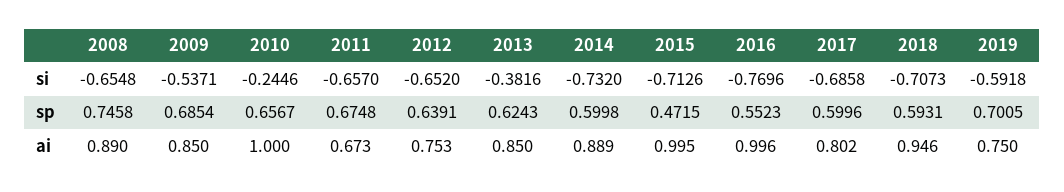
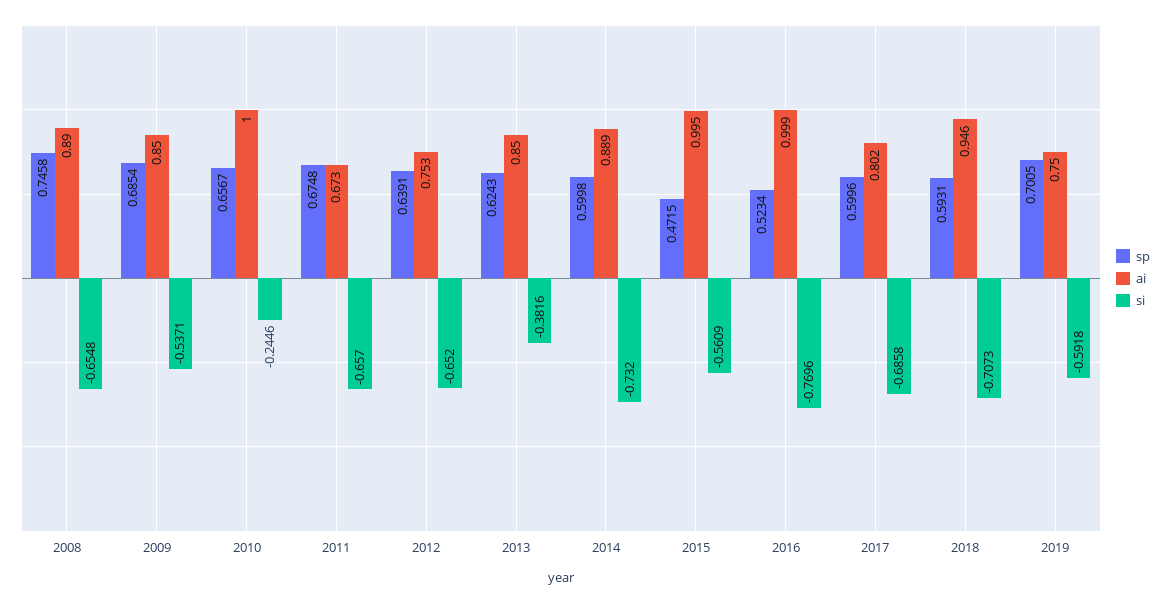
  {
    "si": {
      "2008": -0.6548,
      "2009": -0.5371,
      "2010": -0.2446,
      "2011": -0.657,
      "2012": -0.652,
      "2013": -0.3816,
      "2014": -0.732,
-     "2015": -0.7126,
+     "2015": -0.5609,
      "2016": -0.7696,
      "2017": -0.6858,
      "2018": -0.7073,
      "2019": -0.5918
    },
    "sp": {
      "2008": 0.7458,
      "2009": 0.6854,
      "2010": 0.6567,
      "2011": 0.6748,
      "2012": 0.6391,
      "2013": 0.6243,
      "2014": 0.5998,
      "2015": 0.4715,
-     "2016": 0.5523,
+     "2016": 0.5234,
      "2017": 0.5996,
      "2018": 0.5931,
      "2019": 0.7005
    },
    "ai": {
      "2008": 0.89,
      "2009": 0.85,
      "2010": 1,
      "2011": 0.673,
      "2012": 0.753,
      "2013": 0.85,
      "2014": 0.889,
      "2015": 0.995,
-     "2016": 0.996,
+     "2016": 0.999,
      "2017": 0.802,
      "2018": 0.946,
      "2019": 0.75
    }
  }

